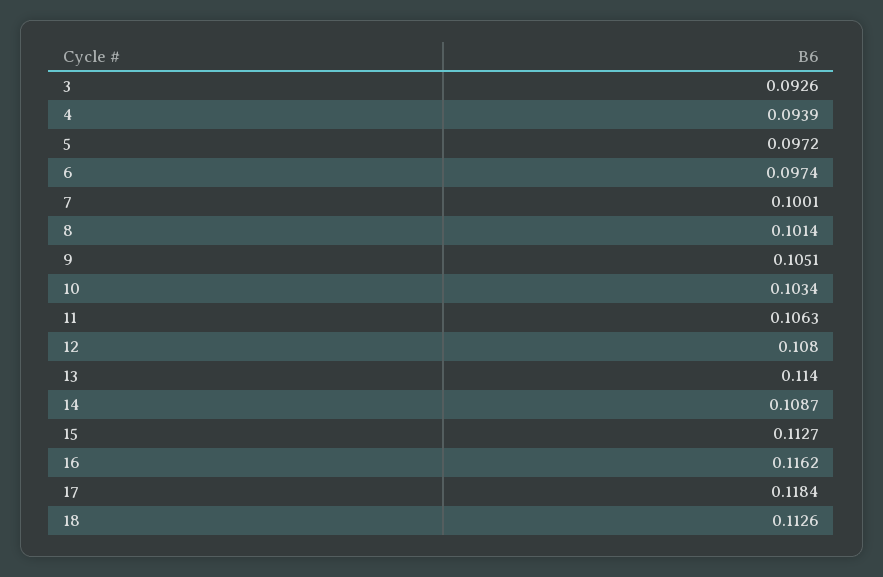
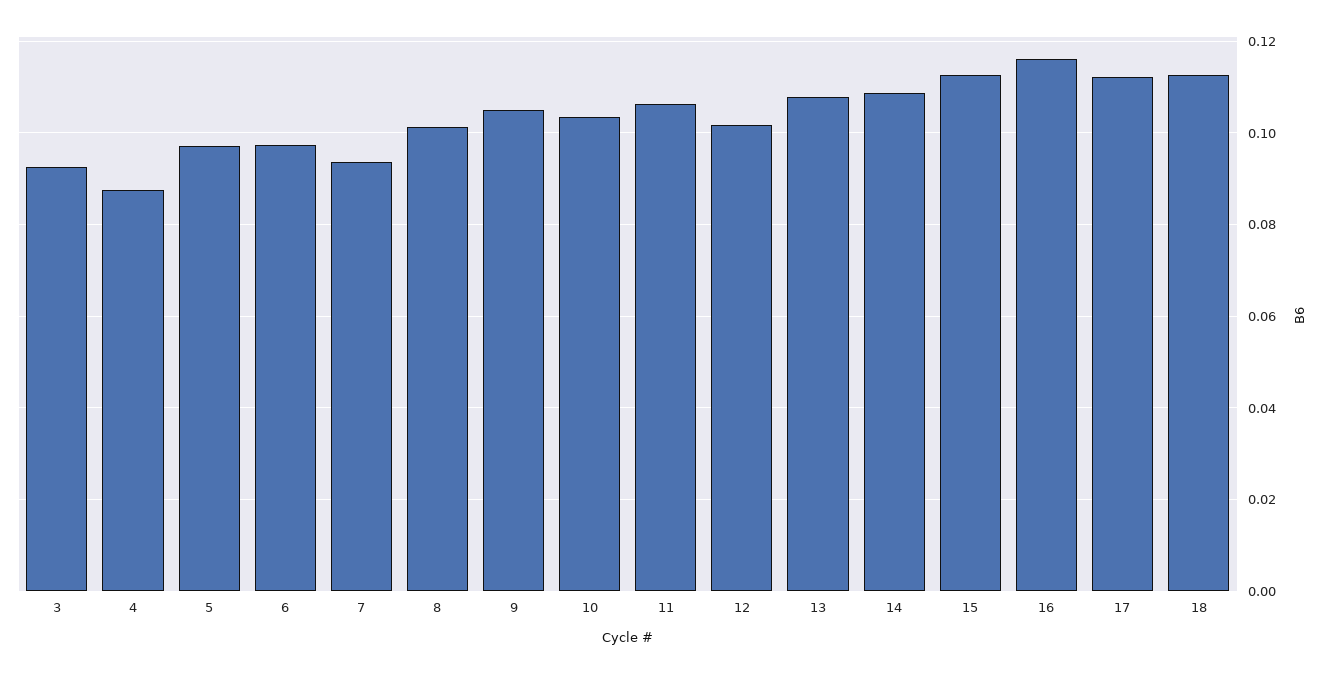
  {
    "3": 0.0926,
-   "4": 0.0939,
+   "4": 0.088,
    "5": 0.0972,
    "6": 0.0974,
-   "7": 0.1001,
+   "7": 0.094,
    "8": 0.1014,
    "9": 0.1051,
    "10": 0.1034,
    "11": 0.1063,
-   "12": 0.108,
+   "12": 0.102,
-   "13": 0.114,
+   "13": 0.108,
    "14": 0.1087,
    "15": 0.1127,
    "16": 0.1162,
-   "17": 0.1184,
+   "17": 0.112,
    "18": 0.1126
  }

